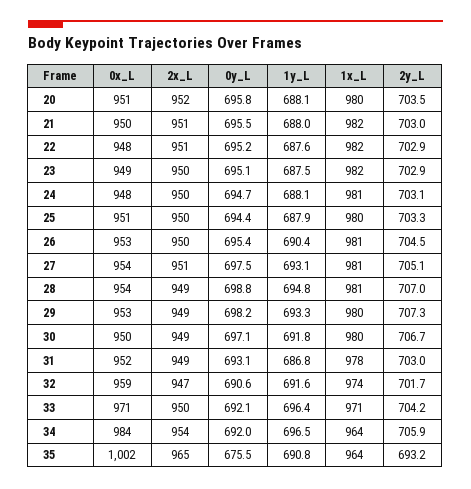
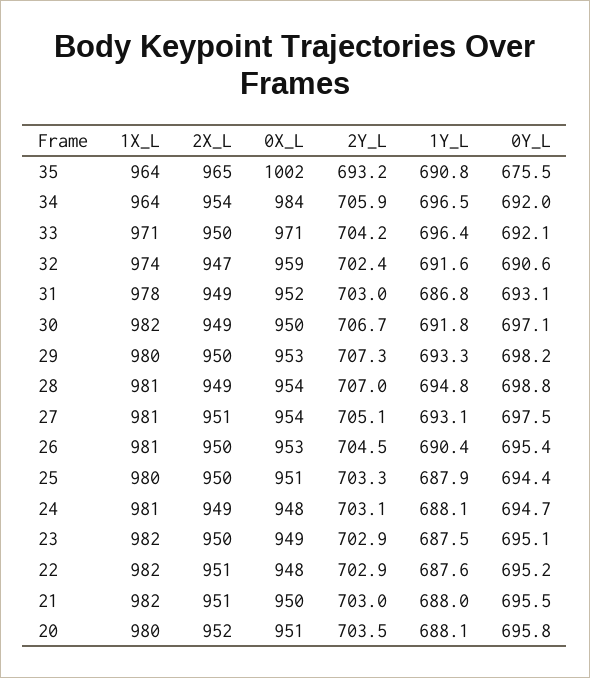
  {
    "0x_L": {
      "20": 951,
      "21": 950,
      "22": 948,
      "23": 949,
      "24": 948,
      "25": 951,
      "26": 953,
      "27": 954,
      "28": 954,
      "29": 953,
      "30": 950,
      "31": 952,
      "32": 959,
      "33": 971,
      "34": 984,
      "35": 1002
    },
    "2x_L": {
      "20": 952,
      "21": 951,
      "22": 951,
      "23": 950,
-     "24": 950,
+     "24": 949,
      "25": 950,
      "26": 950,
      "27": 951,
      "28": 949,
-     "29": 949,
+     "29": 950,
      "30": 949,
      "31": 949,
      "32": 947,
      "33": 950,
      "34": 954,
      "35": 965
    },
    "0y_L": {
      "20": 695.8,
      "21": 695.5,
      "22": 695.2,
      "23": 695.1,
      "24": 694.7,
      "25": 694.4,
      "26": 695.4,
      "27": 697.5,
      "28": 698.8,
      "29": 698.2,
      "30": 697.1,
      "31": 693.1,
      "32": 690.6,
      "33": 692.1,
      "34": 692,
      "35": 675.5
    },
    "1y_L": {
      "20": 688.1,
      "21": 688,
      "22": 687.6,
      "23": 687.5,
      "24": 688.1,
      "25": 687.9,
      "26": 690.4,
      "27": 693.1,
      "28": 694.8,
      "29": 693.3,
      "30": 691.8,
      "31": 686.8,
      "32": 691.6,
      "33": 696.4,
      "34": 696.5,
      "35": 690.8
    },
    "1x_L": {
      "20": 980,
      "21": 982,
      "22": 982,
      "23": 982,
      "24": 981,
      "25": 980,
      "26": 981,
      "27": 981,
      "28": 981,
      "29": 980,
-     "30": 980,
+     "30": 982,
      "31": 978,
      "32": 974,
      "33": 971,
      "34": 964,
      "35": 964
    },
    "2y_L": {
      "20": 703.5,
      "21": 703,
      "22": 702.9,
      "23": 702.9,
      "24": 703.1,
      "25": 703.3,
      "26": 704.5,
      "27": 705.1,
      "28": 707,
      "29": 707.3,
      "30": 706.7,
      "31": 703,
-     "32": 701.7,
+     "32": 702.4,
      "33": 704.2,
      "34": 705.9,
      "35": 693.2
    }
  }

